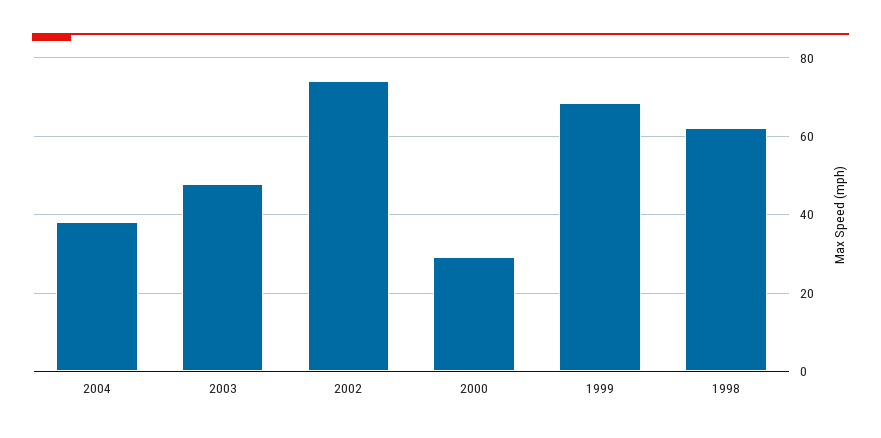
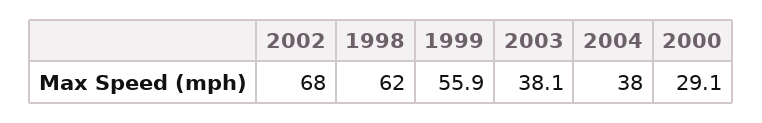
  {
    "2004": 38,
-   "2003": 48,
+   "2003": 38.1,
-   "2002": 74,
+   "2002": 68,
    "2000": 29.1,
-   "1999": 68,
+   "1999": 55.9,
    "1998": 62
  }

